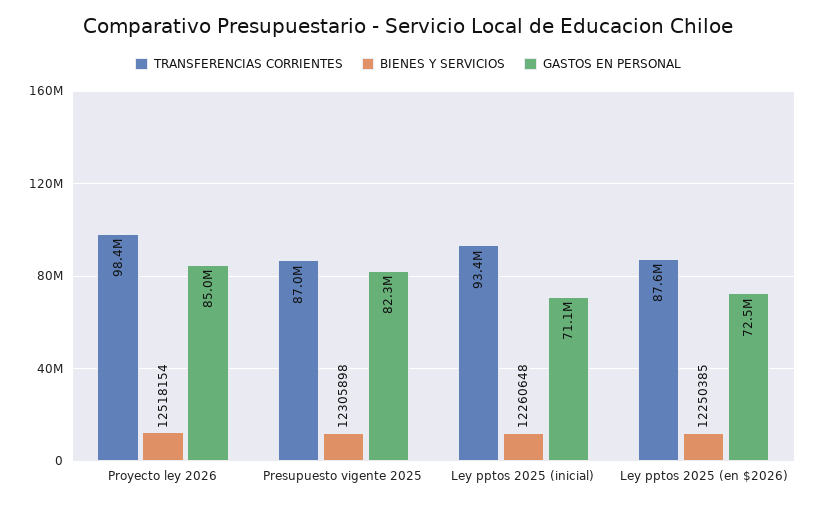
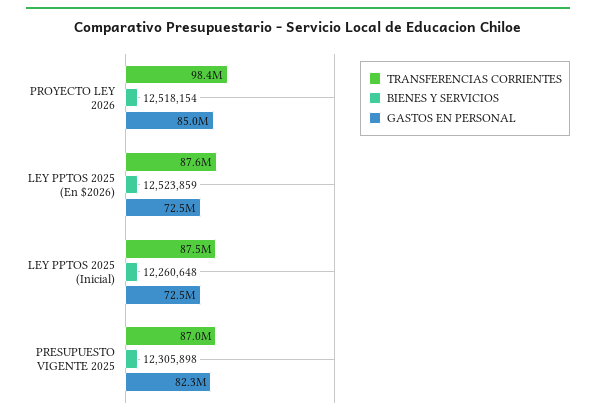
  {
    "TRANSFERENCIAS CORRIENTES": {
      "Proyecto ley 2026": 98400000,
      "Presupuesto vigente 2025": 87000000,
-     "Ley pptos 2025 (inicial)": 93400000,
+     "Ley pptos 2025 (inicial)": 87500000,
      "Ley pptos 2025 (en $2026)": 87600000
    },
    "BIENES Y SERVICIOS": {
      "Proyecto ley 2026": 12518154,
      "Presupuesto vigente 2025": 12305898,
      "Ley pptos 2025 (inicial)": 12260648,
-     "Ley pptos 2025 (en $2026)": 12250385
+     "Ley pptos 2025 (en $2026)": 12523859
    },
    "GASTOS EN PERSONAL": {
      "Proyecto ley 2026": 85000000,
      "Presupuesto vigente 2025": 82300000,
-     "Ley pptos 2025 (inicial)": 71100000,
+     "Ley pptos 2025 (inicial)": 72500000,
      "Ley pptos 2025 (en $2026)": 72500000
    }
  }

